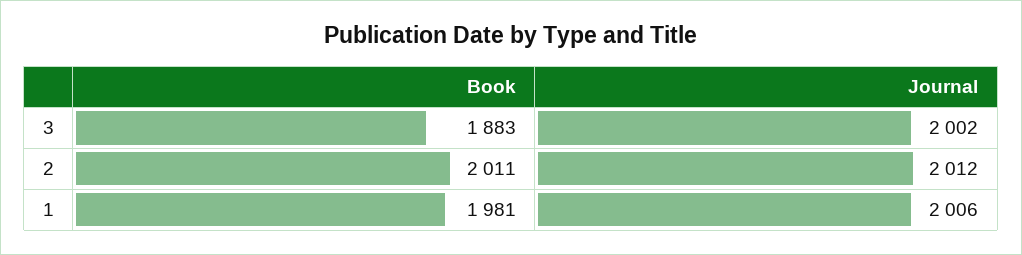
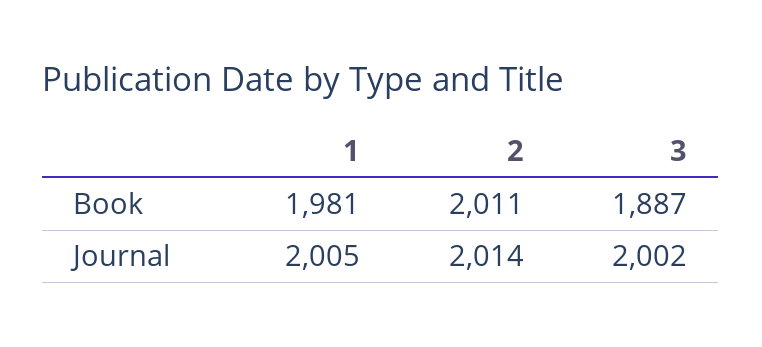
  {
    "Book": {
-     "3": 1883,
+     "3": 1887,
      "2": 2011,
      "1": 1981
    },
    "Journal": {
      "3": 2002,
-     "2": 2012,
+     "2": 2014,
-     "1": 2006
+     "1": 2005
    }
  }

